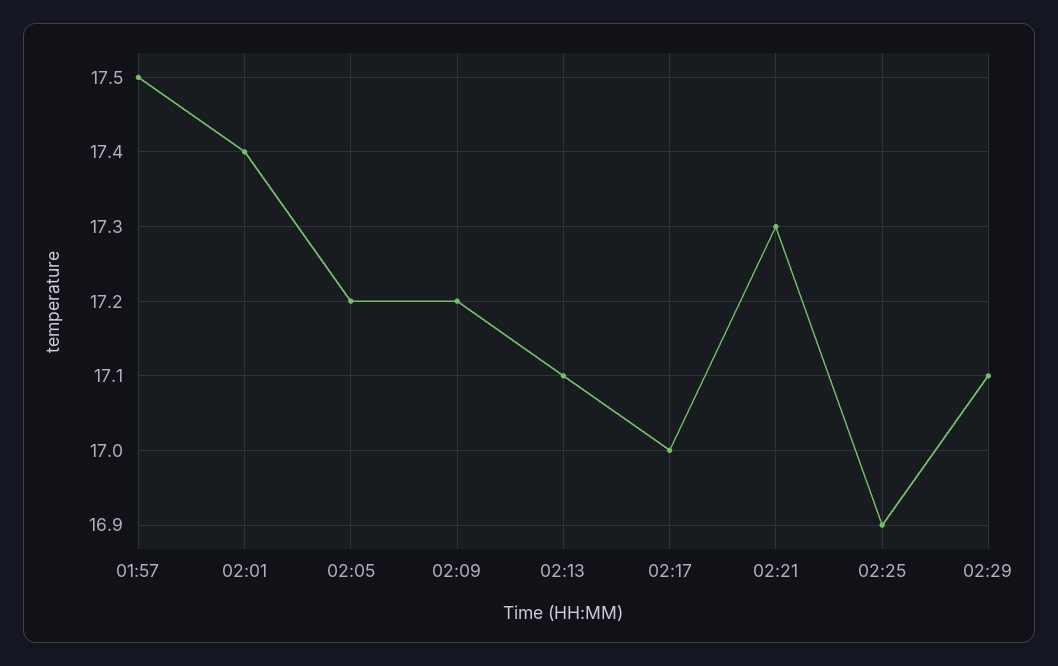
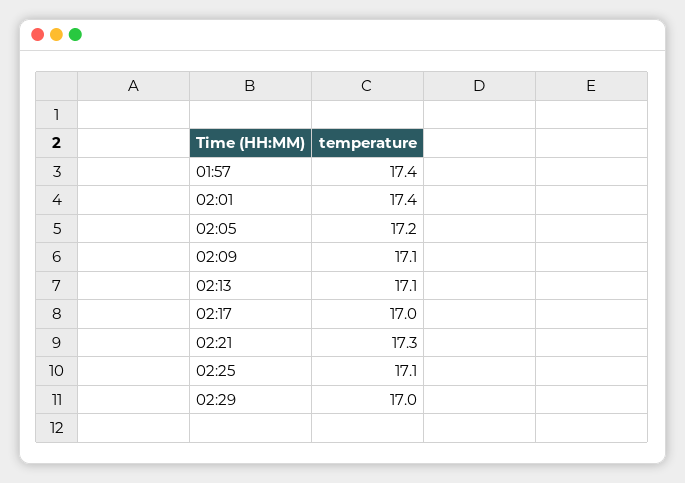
  {
-   "01:57": 17.5,
+   "01:57": 17.4,
    "02:01": 17.4,
    "02:05": 17.2,
-   "02:09": 17.2,
+   "02:09": 17.1,
    "02:13": 17.1,
    "02:17": 17,
    "02:21": 17.3,
-   "02:25": 16.9,
+   "02:25": 17.1,
-   "02:29": 17.1
+   "02:29": 17
  }

